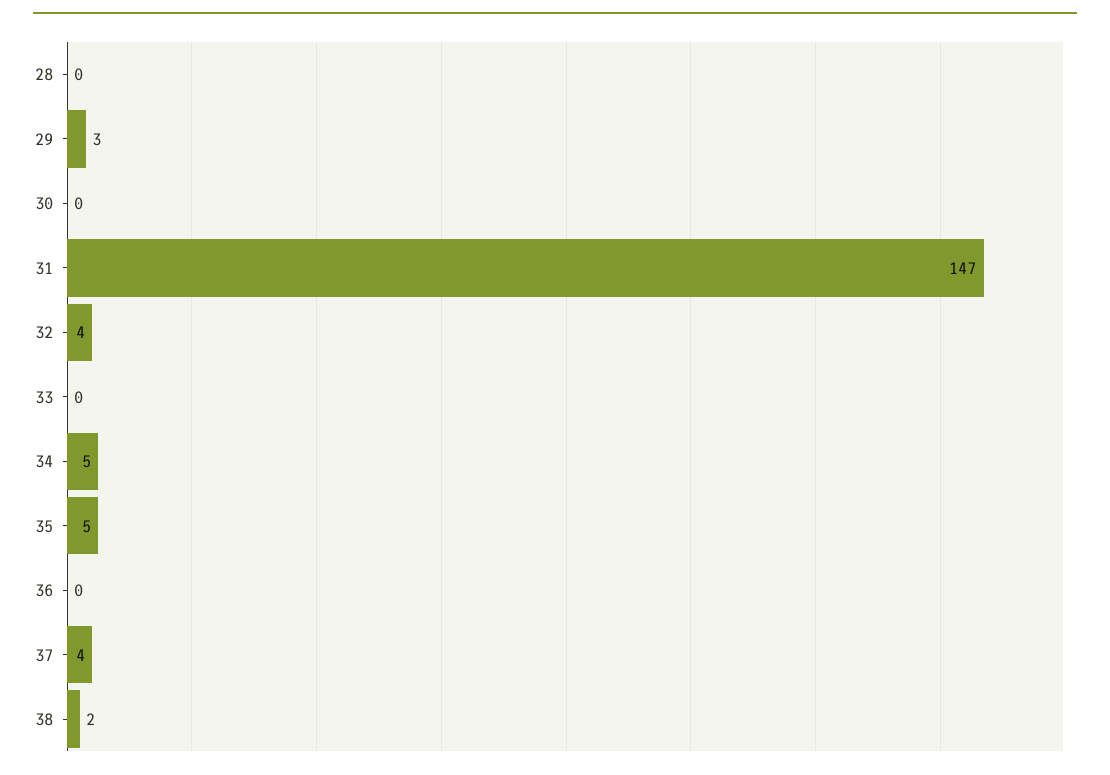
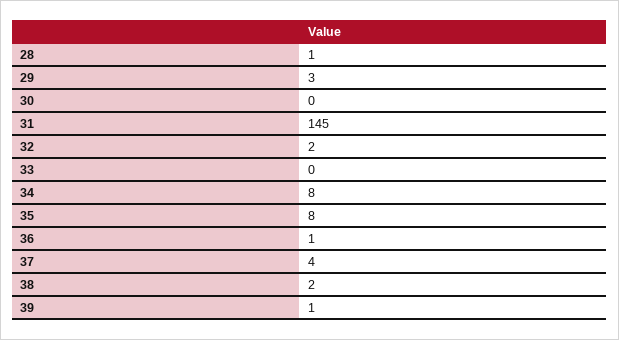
  {
-   "28": 0,
+   "28": 1,
    "29": 3,
    "30": 0,
-   "31": 147,
+   "31": 145,
-   "32": 4,
+   "32": 2,
    "33": 0,
-   "34": 5,
+   "34": 8,
-   "35": 5,
+   "35": 8,
-   "36": 0,
+   "36": 1,
    "37": 4,
-   "38": 2
+   "38": 2,
+   "39": 1
  }

